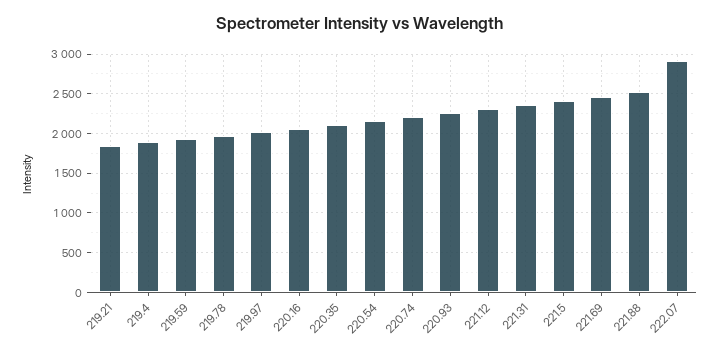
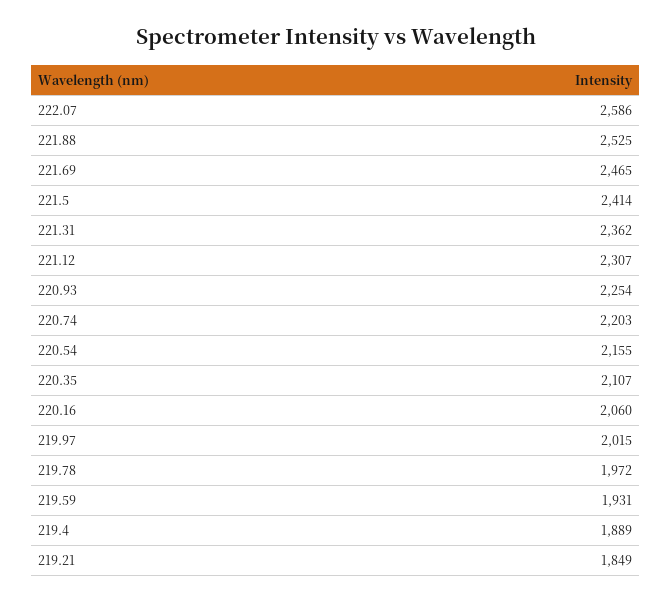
  {
    "219.21": 1849,
    "219.4": 1889,
    "219.59": 1931,
    "219.78": 1972,
    "219.97": 2015,
    "220.16": 2060,
    "220.35": 2107,
    "220.54": 2155,
    "220.74": 2203,
    "220.93": 2254,
    "221.12": 2307,
    "221.31": 2362,
    "221.5": 2414,
    "221.69": 2465,
    "221.88": 2525,
-   "222.07": 2900
+   "222.07": 2586
  }

